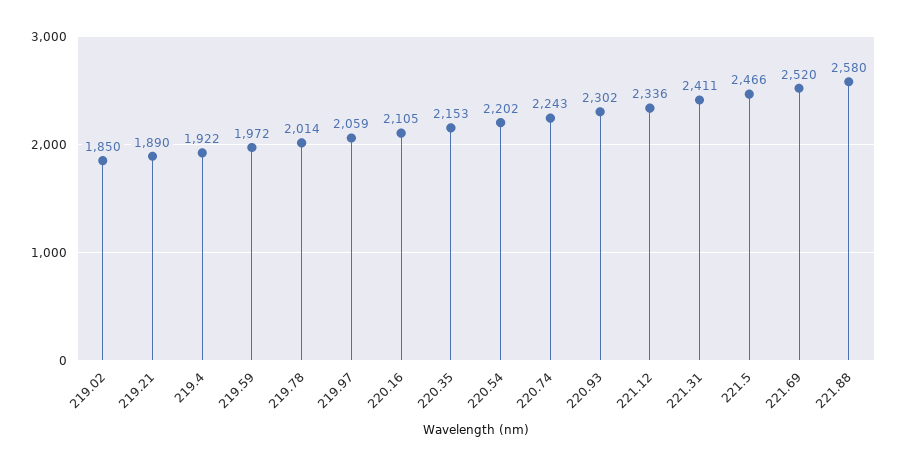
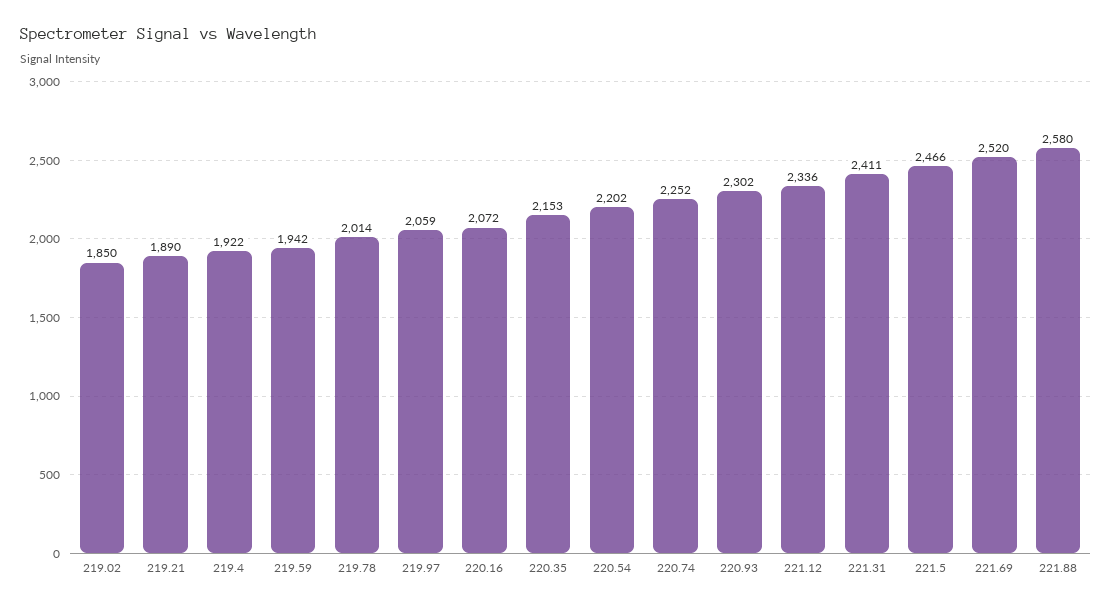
  {
    "219.02": 1850,
    "219.21": 1890,
    "219.4": 1922,
-   "219.59": 1972,
+   "219.59": 1942,
    "219.78": 2014,
    "219.97": 2059,
-   "220.16": 2105,
+   "220.16": 2072,
    "220.35": 2153,
    "220.54": 2202,
-   "220.74": 2243,
+   "220.74": 2252,
    "220.93": 2302,
    "221.12": 2336,
    "221.31": 2411,
    "221.5": 2466,
    "221.69": 2520,
    "221.88": 2580
  }

